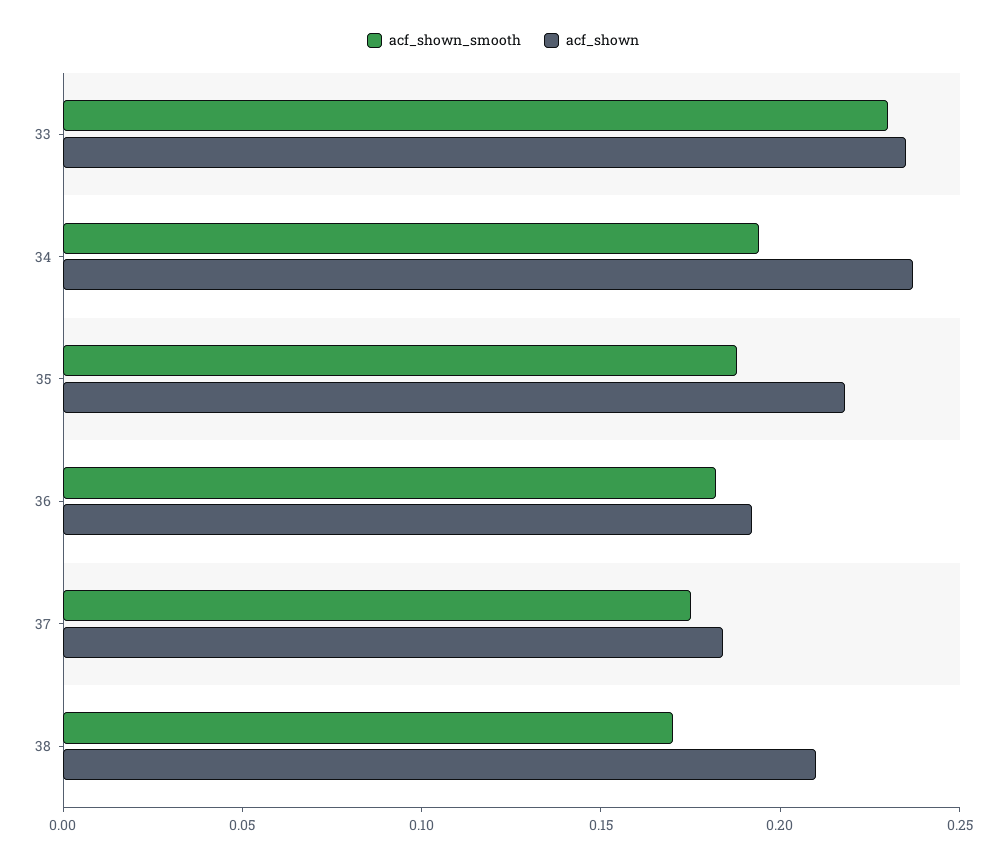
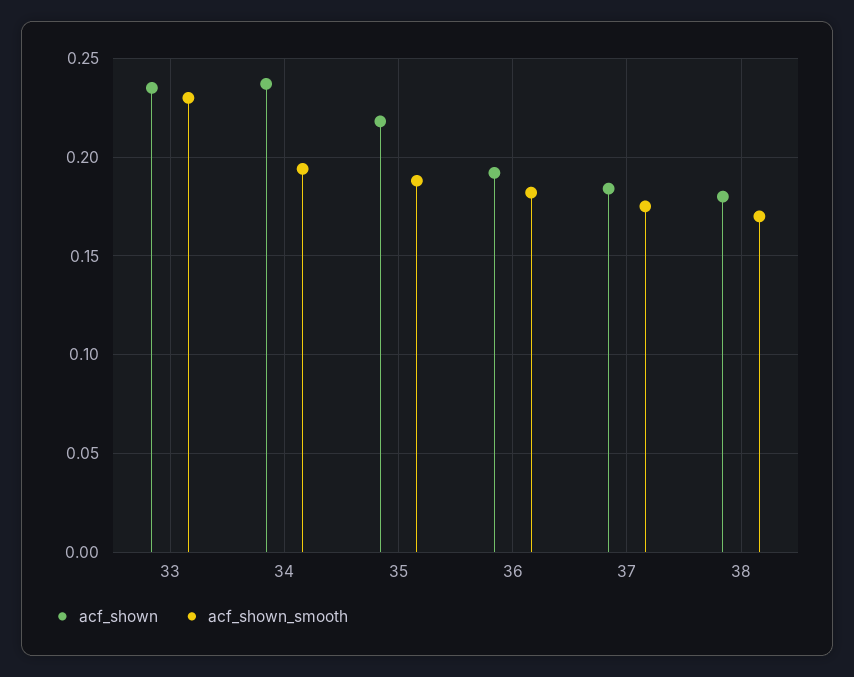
  {
    "acf_shown_smooth": {
      "33": 0.23,
      "34": 0.195,
      "35": 0.19,
      "36": 0.18,
      "37": 0.175,
      "38": 0.17
    },
    "acf_shown": {
      "33": 0.235,
      "34": 0.235,
      "35": 0.22,
      "36": 0.19,
      "37": 0.185,
-     "38": 0.21
+     "38": 0.18
    }
  }

